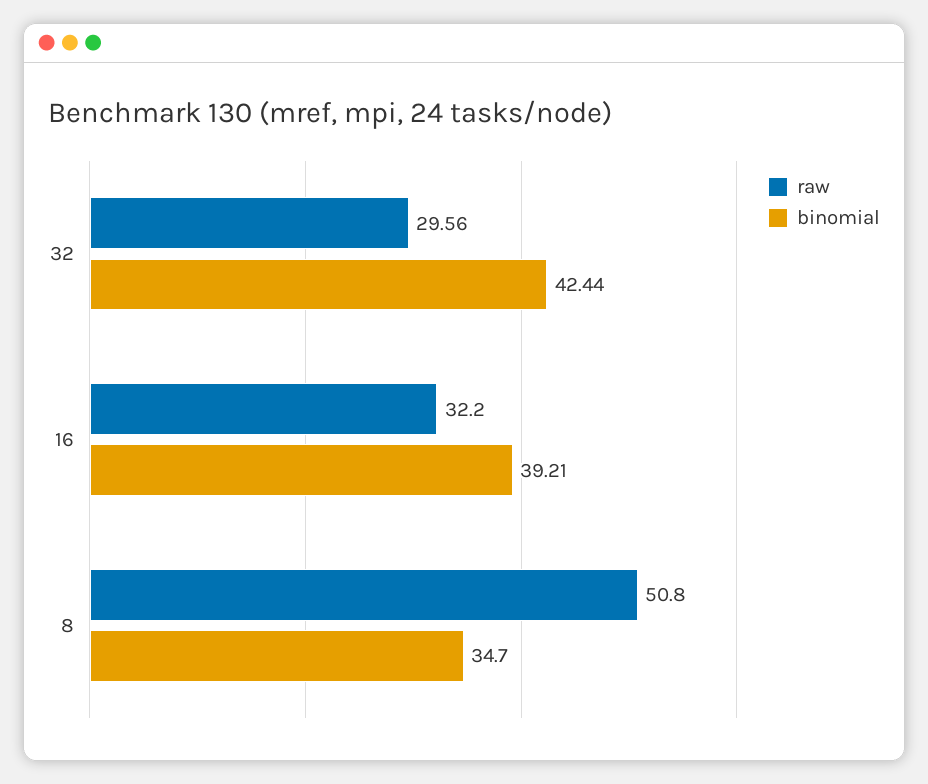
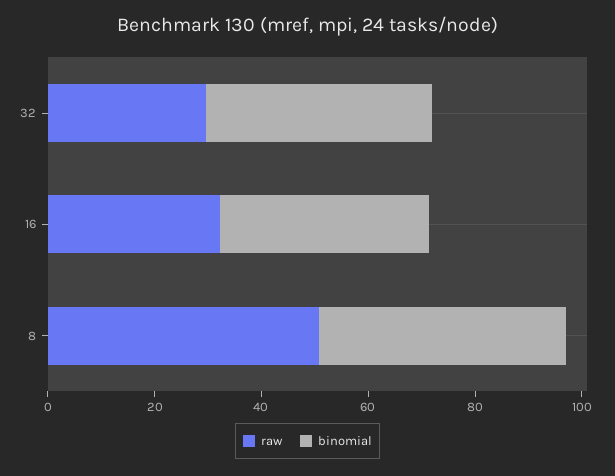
  {
    "raw": {
      "32": 29.56,
      "16": 32.2,
      "8": 50.8
    },
    "binomial": {
      "32": 42.44,
      "16": 39.21,
-     "8": 34.7
+     "8": 45
    }
  }

